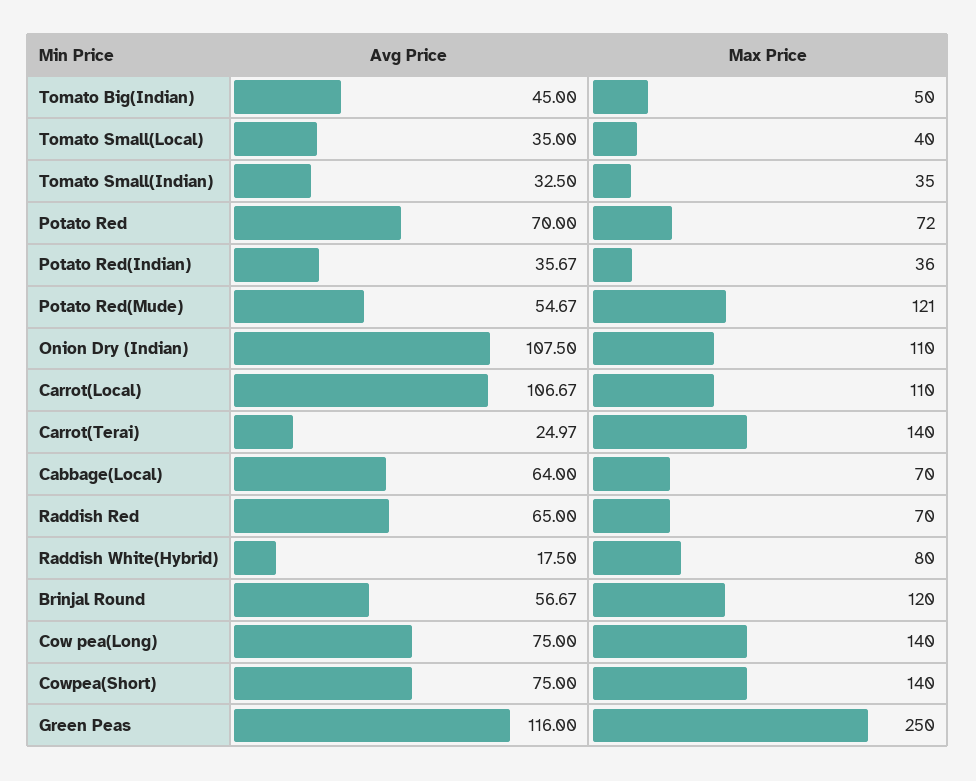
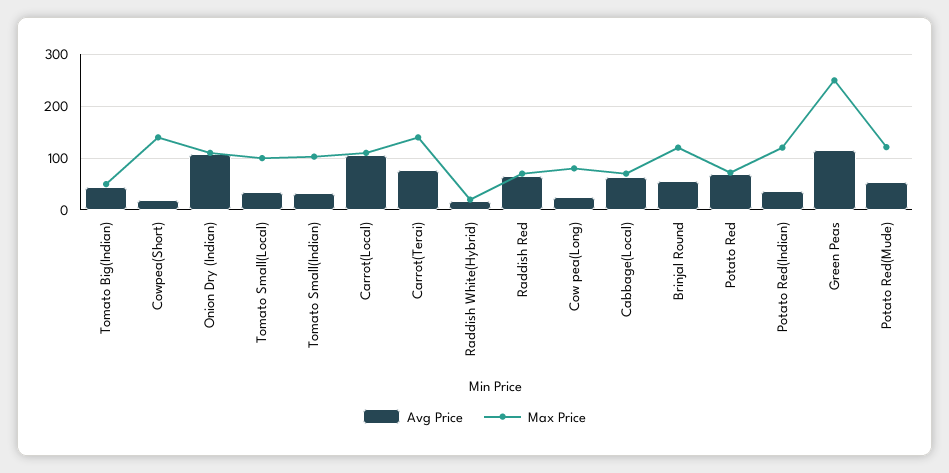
  {
    "Avg Price": {
      "Tomato Big(Indian)": 45,
      "Tomato Small(Local)": 35,
      "Tomato Small(Indian)": 32.5,
      "Potato Red": 70,
      "Potato Red(Indian)": 35.67,
      "Potato Red(Mude)": 54.67,
      "Onion Dry (Indian)": 107.5,
      "Carrot(Local)": 106.67,
-     "Carrot(Terai)": 24.97,
+     "Carrot(Terai)": 80,
      "Cabbage(Local)": 64,
      "Raddish Red": 65,
      "Raddish White(Hybrid)": 17.5,
      "Brinjal Round": 56.67,
-     "Cow pea(Long)": 75,
+     "Cow pea(Long)": 20,
-     "Cowpea(Short)": 75,
+     "Cowpea(Short)": 20,
      "Green Peas": 116
    },
    "Max Price": {
      "Tomato Big(Indian)": 50,
-     "Tomato Small(Local)": 40,
+     "Tomato Small(Local)": 100,
-     "Tomato Small(Indian)": 35,
+     "Tomato Small(Indian)": 100,
      "Potato Red": 72,
-     "Potato Red(Indian)": 36,
+     "Potato Red(Indian)": 120,
      "Potato Red(Mude)": 121,
      "Onion Dry (Indian)": 110,
      "Carrot(Local)": 110,
      "Carrot(Terai)": 140,
      "Cabbage(Local)": 70,
      "Raddish Red": 70,
-     "Raddish White(Hybrid)": 80,
+     "Raddish White(Hybrid)": 20,
      "Brinjal Round": 120,
-     "Cow pea(Long)": 140,
+     "Cow pea(Long)": 80,
      "Cowpea(Short)": 140,
      "Green Peas": 250
    }
  }

